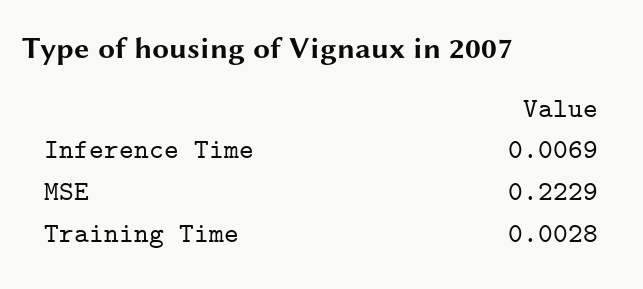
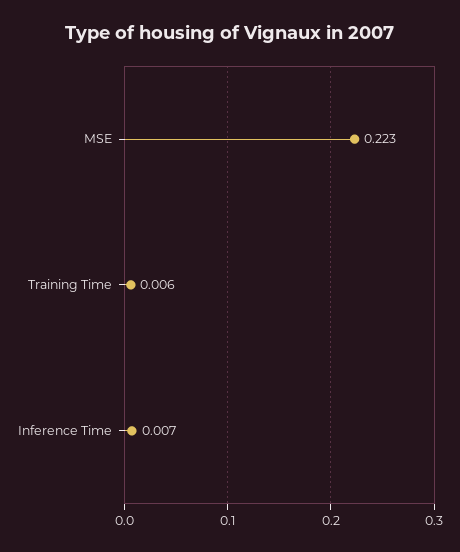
  {
    "Inference Time": 0.0069,
    "MSE": 0.2229,
-   "Training Time": 0.0028
+   "Training Time": 0.006
  }

